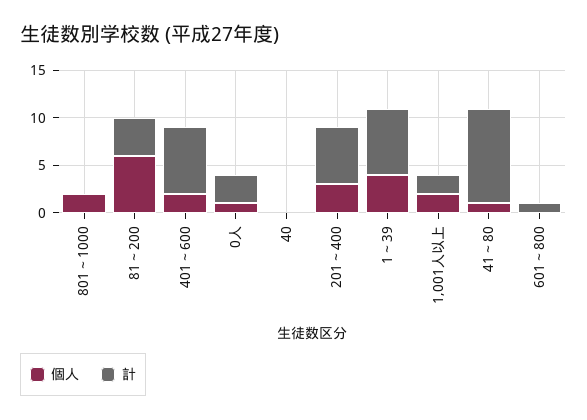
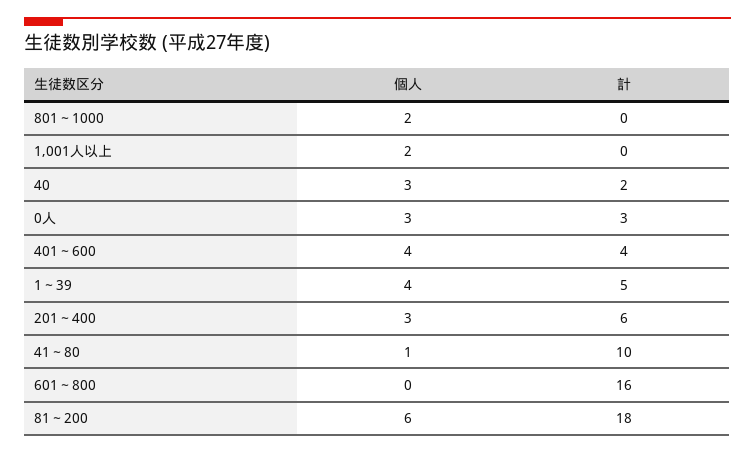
  {
    "個人": {
      "801～1000": 2,
      "81～200": 6,
-     "401～600": 2,
+     "401～600": 4,
-     "0人": 1,
+     "0人": 3,
-     "40": 0,
+     "40": 3,
      "201～400": 3,
      "1～39": 4,
      "1,001人以上": 2,
      "41～80": 1,
      "601～800": 0
    },
    "計": {
      "801～1000": 0,
-     "81～200": 4,
+     "81～200": 18,
-     "401～600": 7,
+     "401～600": 4,
      "0人": 3,
-     "40": 0,
+     "40": 2,
      "201～400": 6,
-     "1～39": 7,
+     "1～39": 5,
-     "1,001人以上": 2,
+     "1,001人以上": 0,
      "41～80": 10,
-     "601～800": 1
+     "601～800": 16
    }
  }

